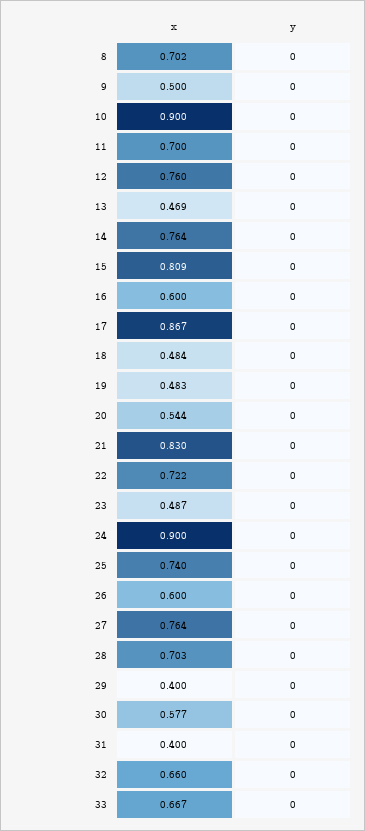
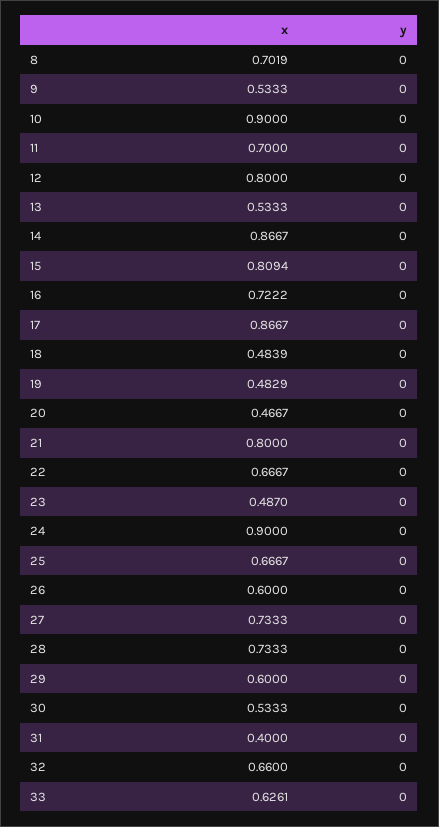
  {
    "x": {
      "8": 0.7019,
-     "9": 0.5,
+     "9": 0.5333,
      "10": 0.9,
      "11": 0.7,
-     "12": 0.76,
+     "12": 0.8,
-     "13": 0.469,
+     "13": 0.5333,
-     "14": 0.764,
+     "14": 0.8667,
      "15": 0.8094,
-     "16": 0.6,
+     "16": 0.7222,
      "17": 0.8667,
      "18": 0.4839,
      "19": 0.4829,
-     "20": 0.544,
+     "20": 0.4667,
-     "21": 0.83,
+     "21": 0.8,
-     "22": 0.722,
+     "22": 0.6667,
      "23": 0.487,
      "24": 0.9,
-     "25": 0.74,
+     "25": 0.6667,
      "26": 0.6,
-     "27": 0.764,
+     "27": 0.7333,
-     "28": 0.703,
+     "28": 0.7333,
-     "29": 0.4,
+     "29": 0.6,
-     "30": 0.577,
+     "30": 0.5333,
      "31": 0.4,
      "32": 0.66,
-     "33": 0.667
+     "33": 0.6261
    },
    "y": {
      "8": 0,
      "9": 0,
      "10": 0,
      "11": 0,
      "12": 0,
      "13": 0,
      "14": 0,
      "15": 0,
      "16": 0,
      "17": 0,
      "18": 0,
      "19": 0,
      "20": 0,
      "21": 0,
      "22": 0,
      "23": 0,
      "24": 0,
      "25": 0,
      "26": 0,
      "27": 0,
      "28": 0,
      "29": 0,
      "30": 0,
      "31": 0,
      "32": 0,
      "33": 0
    }
  }

